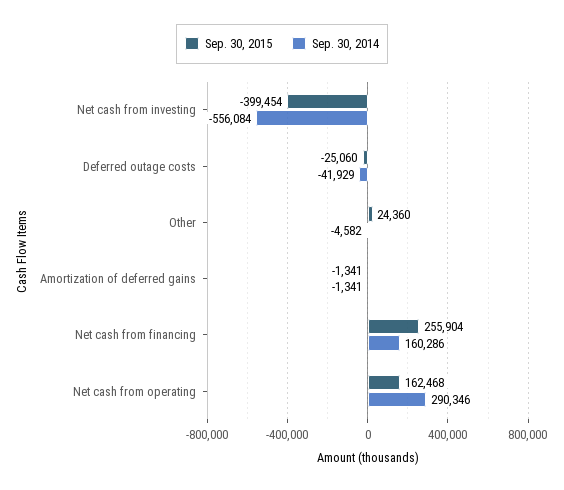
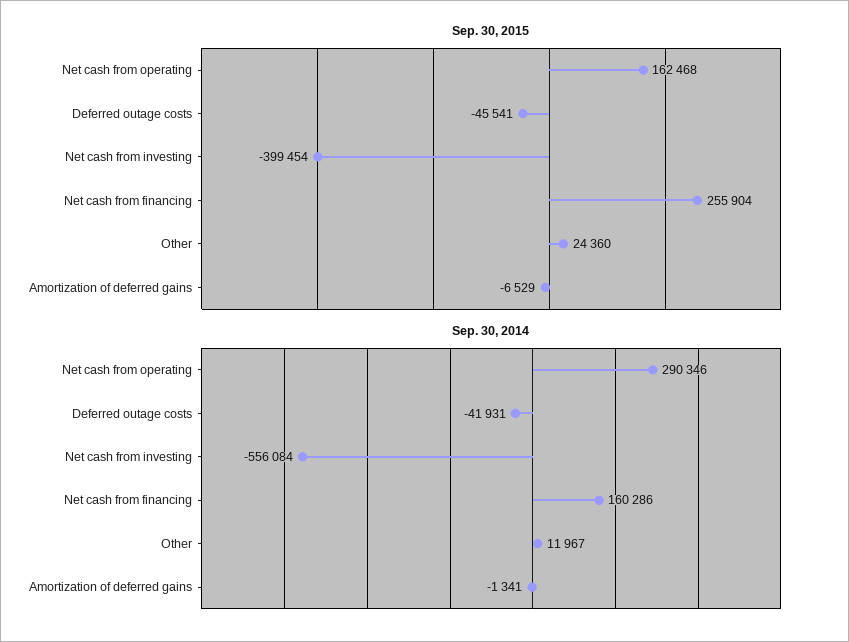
  {
    "Sep. 30, 2015": {
      "Net cash from investing": -399454,
-     "Deferred outage costs": -25060,
+     "Deferred outage costs": -45541,
      "Other": 24360,
-     "Amortization of deferred gains": -1341,
+     "Amortization of deferred gains": -6529,
      "Net cash from financing": 255904,
      "Net cash from operating": 162468
    },
    "Sep. 30, 2014": {
      "Net cash from investing": -556084,
-     "Deferred outage costs": -41929,
+     "Deferred outage costs": -41931,
-     "Other": -4582,
+     "Other": 11967,
      "Amortization of deferred gains": -1341,
      "Net cash from financing": 160286,
      "Net cash from operating": 290346
    }
  }

